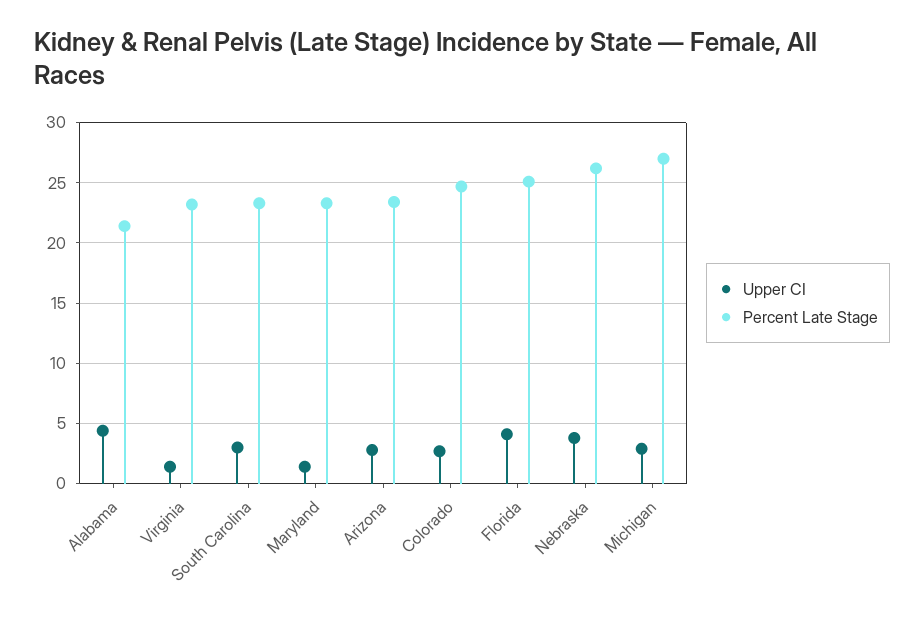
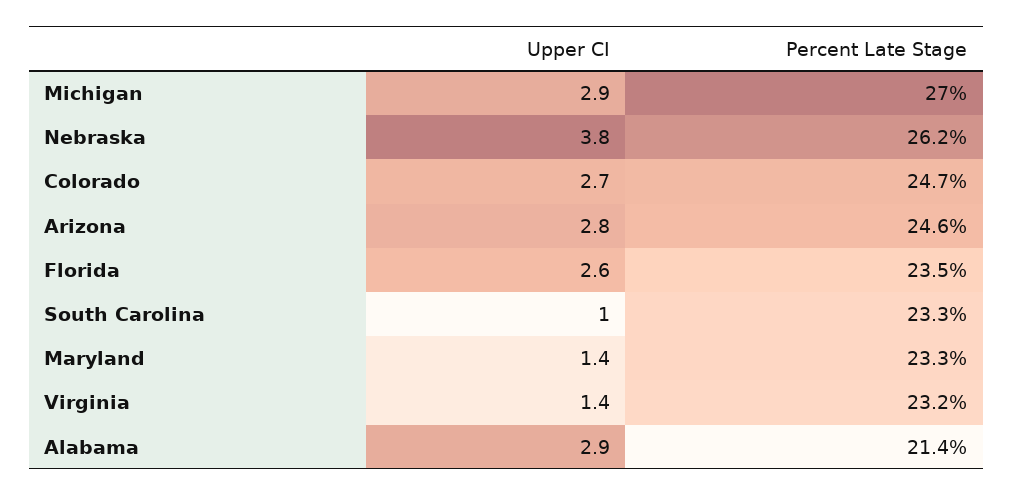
  {
    "Upper CI": {
-     "Alabama": 4.5,
+     "Alabama": 2.9,
      "Virginia": 1.4,
-     "South Carolina": 3,
+     "South Carolina": 1,
      "Maryland": 1.4,
      "Arizona": 2.8,
      "Colorado": 2.7,
-     "Florida": 4,
+     "Florida": 2.6,
      "Nebraska": 3.8,
      "Michigan": 2.9
    },
    "Percent Late Stage": {
      "Alabama": 21.4,
      "Virginia": 23.2,
      "South Carolina": 23.3,
      "Maryland": 23.3,
-     "Arizona": 23.5,
+     "Arizona": 24.6,
      "Colorado": 24.7,
-     "Florida": 25,
+     "Florida": 23.5,
      "Nebraska": 26.2,
      "Michigan": 27
    }
  }

